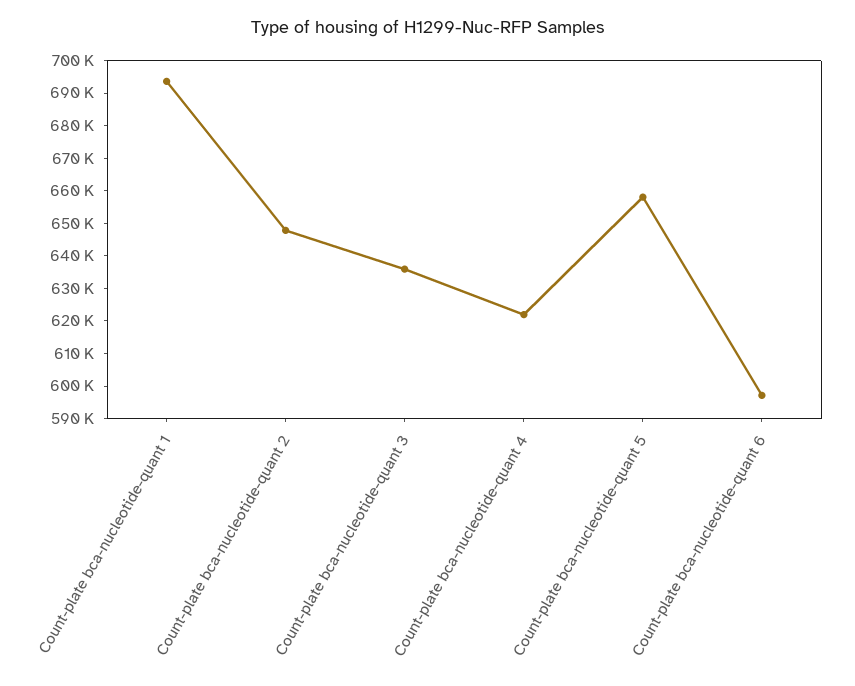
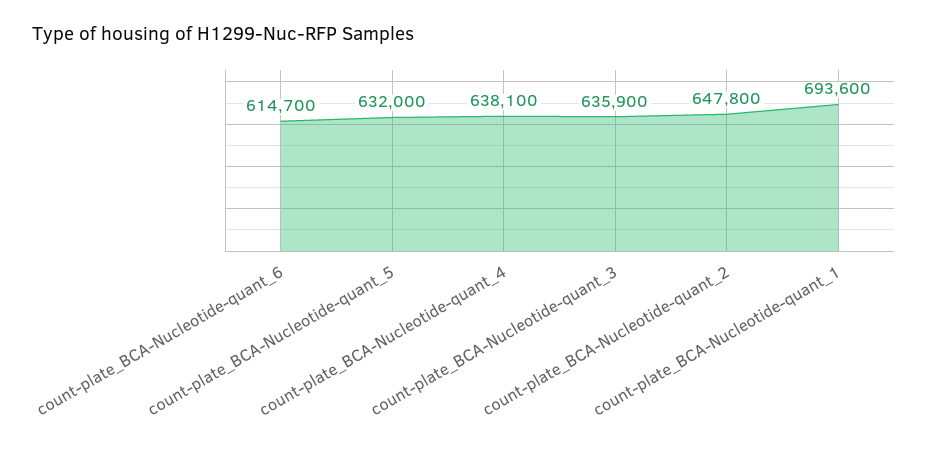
  {
    "Count-plate bca-nucleotide-quant 1": 693600,
    "Count-plate bca-nucleotide-quant 2": 647800,
    "Count-plate bca-nucleotide-quant 3": 635900,
-   "Count-plate bca-nucleotide-quant 4": 622500,
+   "Count-plate bca-nucleotide-quant 4": 638100,
-   "Count-plate bca-nucleotide-quant 5": 657500,
+   "Count-plate bca-nucleotide-quant 5": 632000,
-   "Count-plate bca-nucleotide-quant 6": 597500
+   "Count-plate bca-nucleotide-quant 6": 614700
  }

